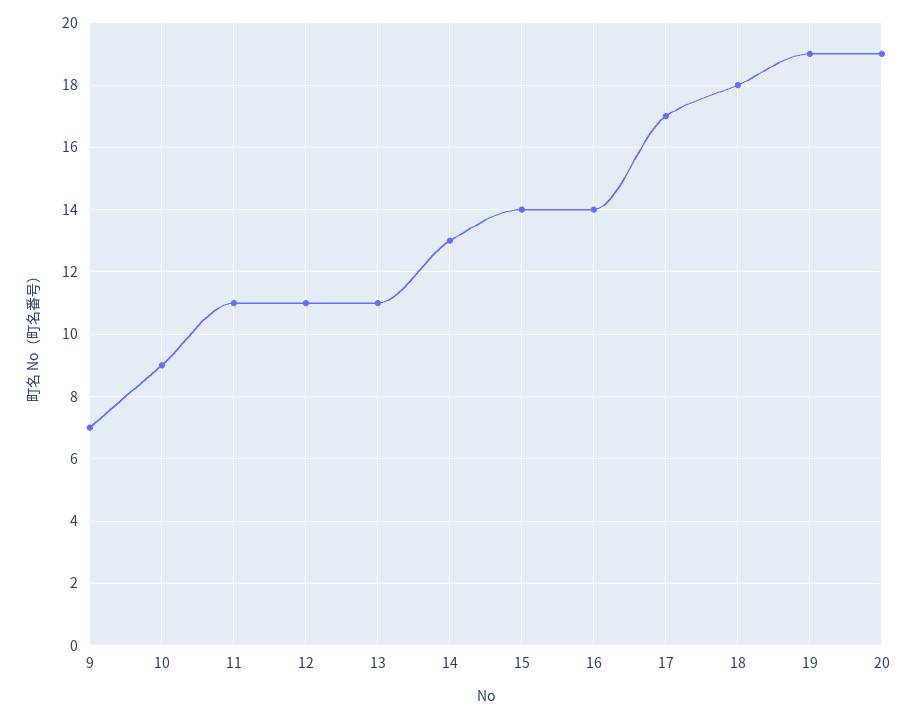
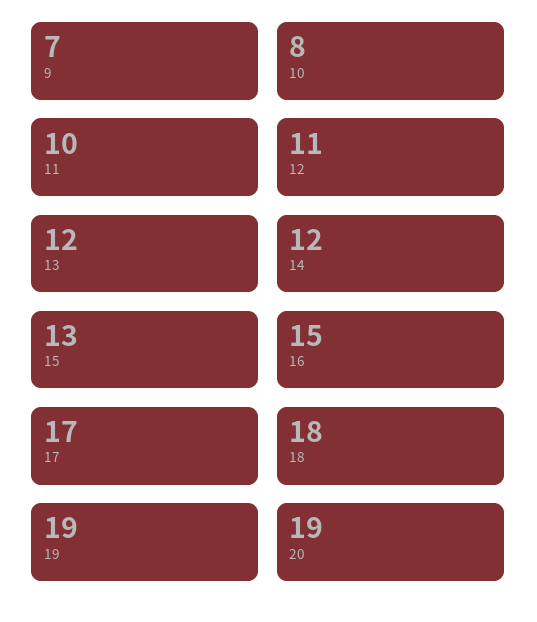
  {
    "9": 7,
-   "10": 9,
+   "10": 8,
-   "11": 11,
+   "11": 10,
    "12": 11,
-   "13": 11,
+   "13": 12,
-   "14": 13,
+   "14": 12,
-   "15": 14,
+   "15": 13,
-   "16": 14,
+   "16": 15,
    "17": 17,
    "18": 18,
    "19": 19,
    "20": 19
  }

